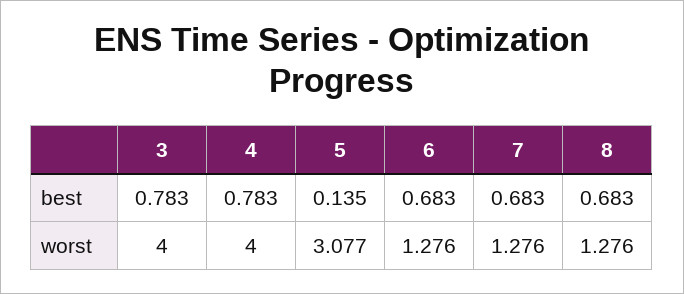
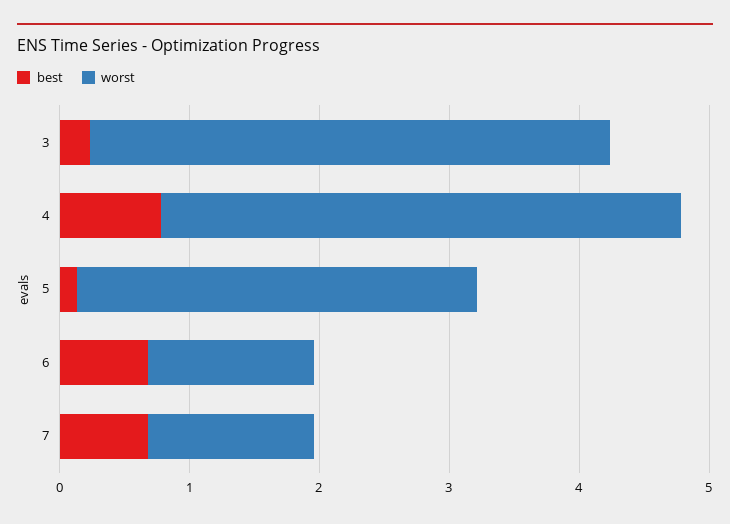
  {
    "best": {
-     "3": 0.783,
+     "3": 0.2,
      "4": 0.783,
      "5": 0.135,
      "6": 0.683,
-     "7": 0.683,
+     "7": 0.683
-     "8": 0.683
    },
    "worst": {
      "3": 4,
      "4": 4,
      "5": 3.077,
      "6": 1.276,
-     "7": 1.276,
+     "7": 1.276
-     "8": 1.276
    }
  }

